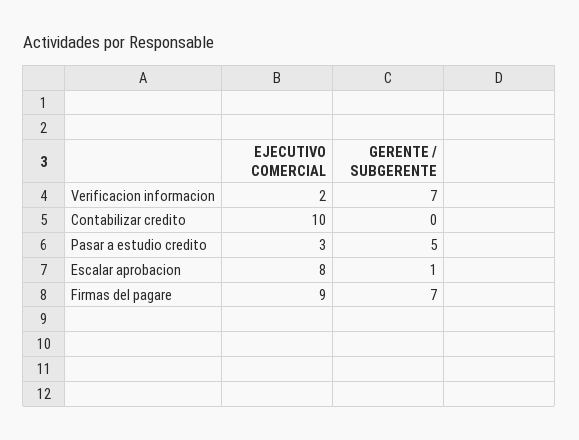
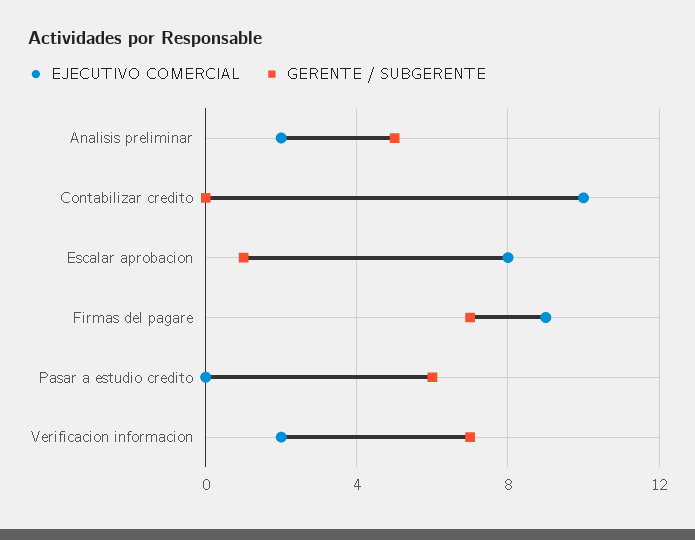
  {
    "EJECUTIVO COMERCIAL": {
      "Verificacion informacion": 2,
      "Contabilizar credito": 10,
-     "Pasar a estudio credito": 3,
+     "Pasar a estudio credito": 0,
      "Escalar aprobacion": 8,
-     "Firmas del pagare": 9
+     "Firmas del pagare": 9,
+     "Analisis preliminar": 2
    },
    "GERENTE / SUBGERENTE": {
      "Verificacion informacion": 7,
      "Contabilizar credito": 0,
-     "Pasar a estudio credito": 5,
+     "Pasar a estudio credito": 6,
      "Escalar aprobacion": 1,
-     "Firmas del pagare": 7
+     "Firmas del pagare": 7,
+     "Analisis preliminar": 5
    }
  }

